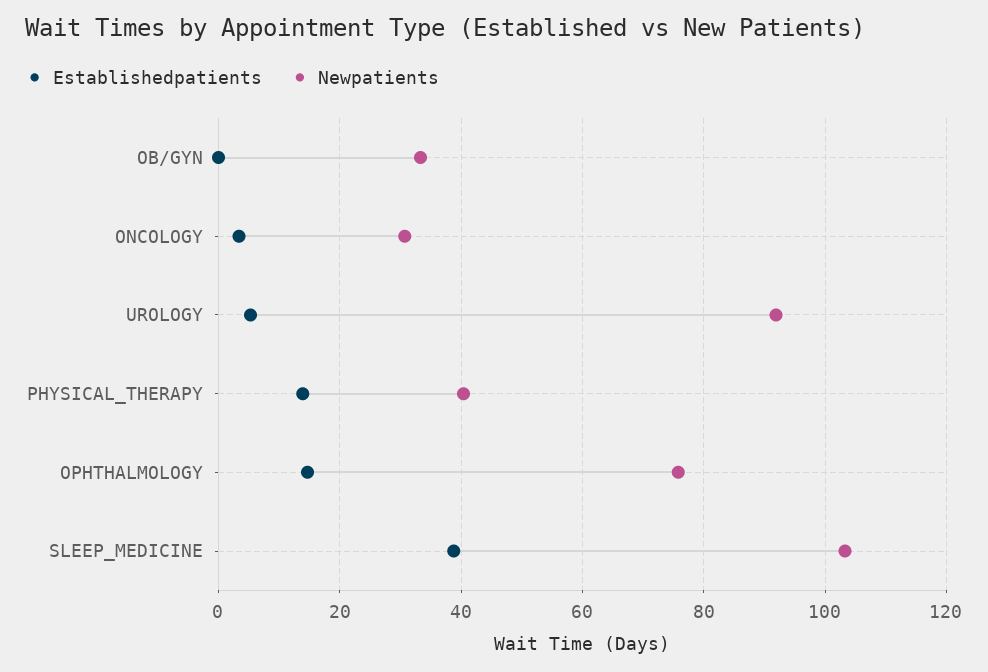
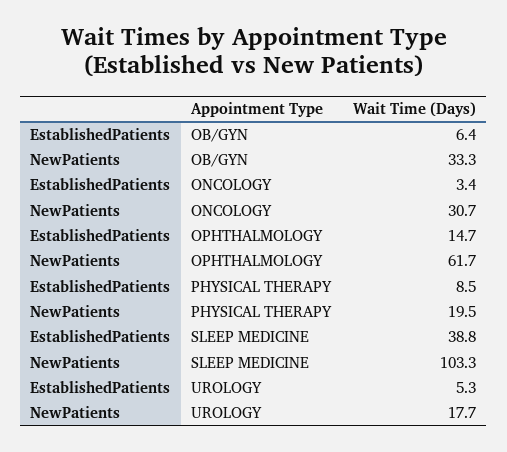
  {
    "Establishedpatients": {
-     "OB/GYN": 0,
+     "OB/GYN": 6.4,
      "ONCOLOGY": 3.4,
      "UROLOGY": 5.3,
-     "PHYSICAL_THERAPY": 14,
+     "PHYSICAL_THERAPY": 8.5,
      "OPHTHALMOLOGY": 14.7,
      "SLEEP_MEDICINE": 38.8
    },
    "Newpatients": {
      "OB/GYN": 33.3,
      "ONCOLOGY": 30.7,
-     "UROLOGY": 92,
+     "UROLOGY": 17.7,
-     "PHYSICAL_THERAPY": 40,
+     "PHYSICAL_THERAPY": 19.5,
-     "OPHTHALMOLOGY": 76,
+     "OPHTHALMOLOGY": 61.7,
      "SLEEP_MEDICINE": 103.3
    }
  }

